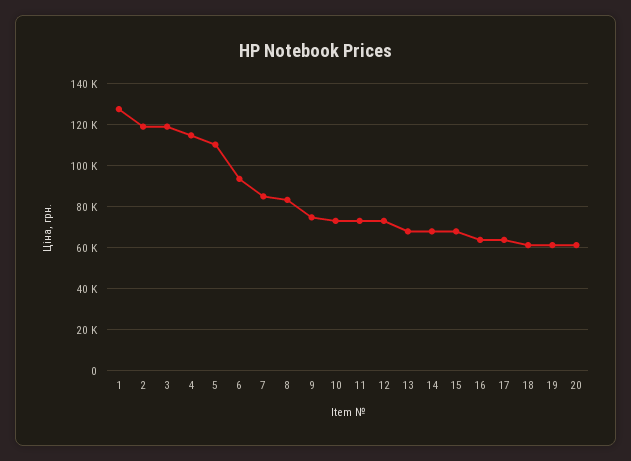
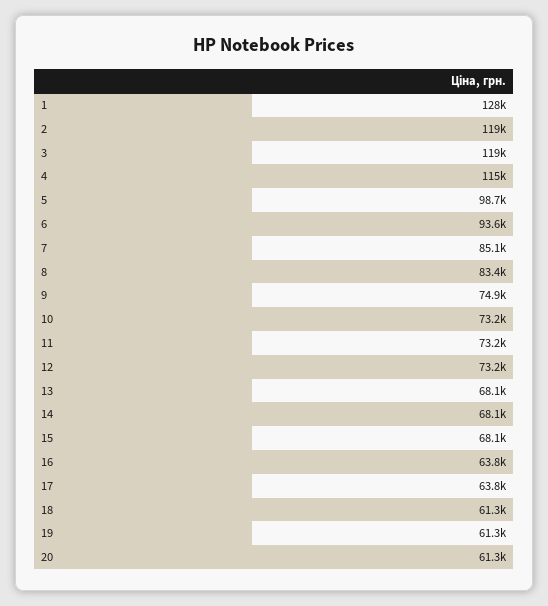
  {
    "1": 128000,
    "2": 119000,
    "3": 119000,
    "4": 115000,
-   "5": 110000,
+   "5": 98700,
    "6": 93600,
    "7": 85100,
    "8": 83400,
    "9": 74900,
    "10": 73200,
    "11": 73200,
    "12": 73200,
    "13": 68100,
    "14": 68100,
    "15": 68100,
    "16": 63800,
    "17": 63800,
    "18": 61300,
    "19": 61300,
    "20": 61300
  }

